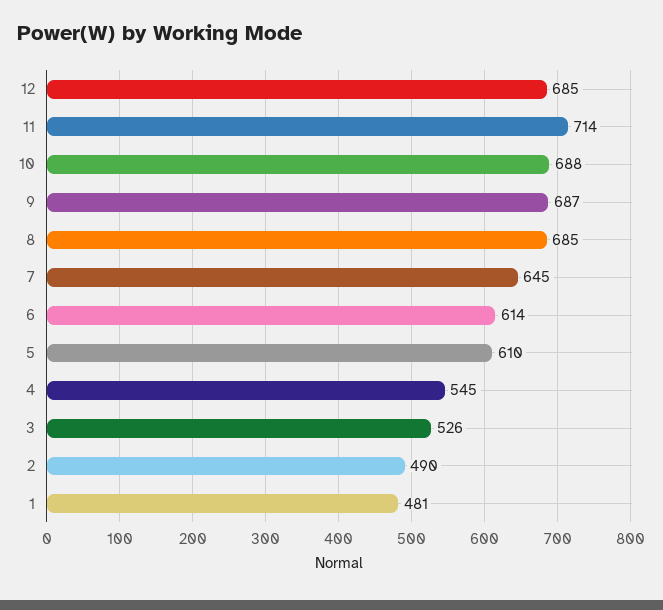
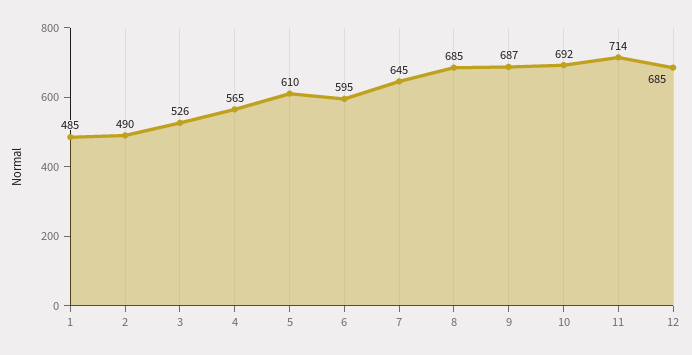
  {
    "12": 685,
    "11": 714,
-   "10": 688,
+   "10": 692,
    "9": 687,
    "8": 685,
    "7": 645,
-   "6": 614,
+   "6": 595,
    "5": 610,
-   "4": 545,
+   "4": 565,
    "3": 526,
    "2": 490,
-   "1": 481
+   "1": 485
  }

